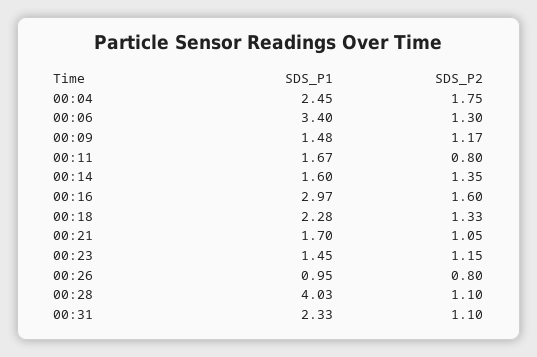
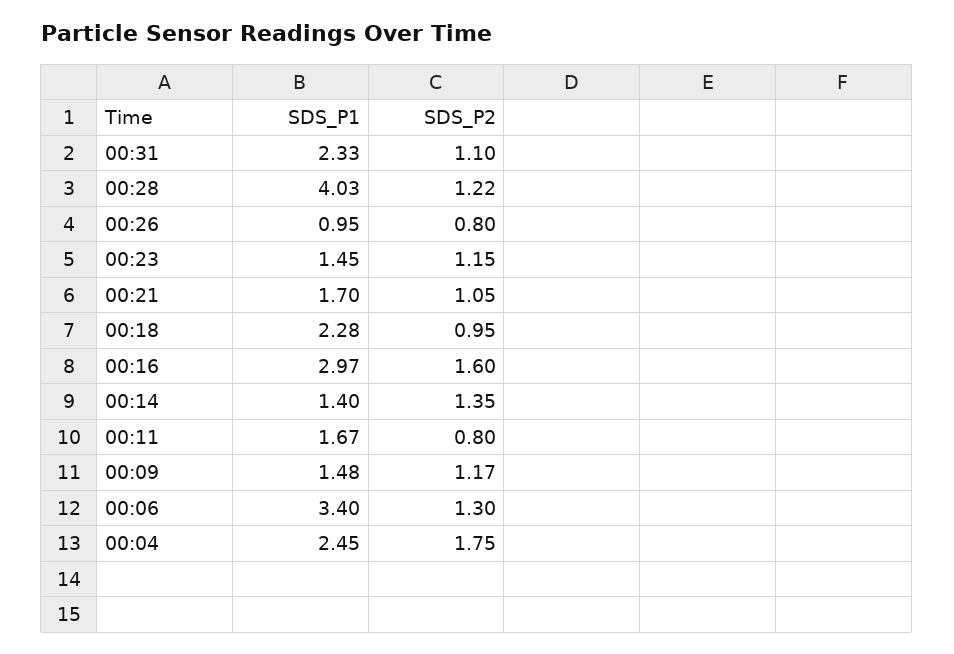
  {
    "SDS_P1": {
      "00:04": 2.45,
      "00:06": 3.4,
      "00:09": 1.48,
      "00:11": 1.67,
-     "00:14": 1.6,
+     "00:14": 1.4,
      "00:16": 2.97,
      "00:18": 2.28,
      "00:21": 1.7,
      "00:23": 1.45,
      "00:26": 0.95,
      "00:28": 4.03,
      "00:31": 2.33
    },
    "SDS_P2": {
      "00:04": 1.75,
      "00:06": 1.3,
      "00:09": 1.17,
      "00:11": 0.8,
      "00:14": 1.35,
      "00:16": 1.6,
-     "00:18": 1.33,
+     "00:18": 0.95,
      "00:21": 1.05,
      "00:23": 1.15,
      "00:26": 0.8,
-     "00:28": 1.1,
+     "00:28": 1.22,
      "00:31": 1.1
    }
  }

